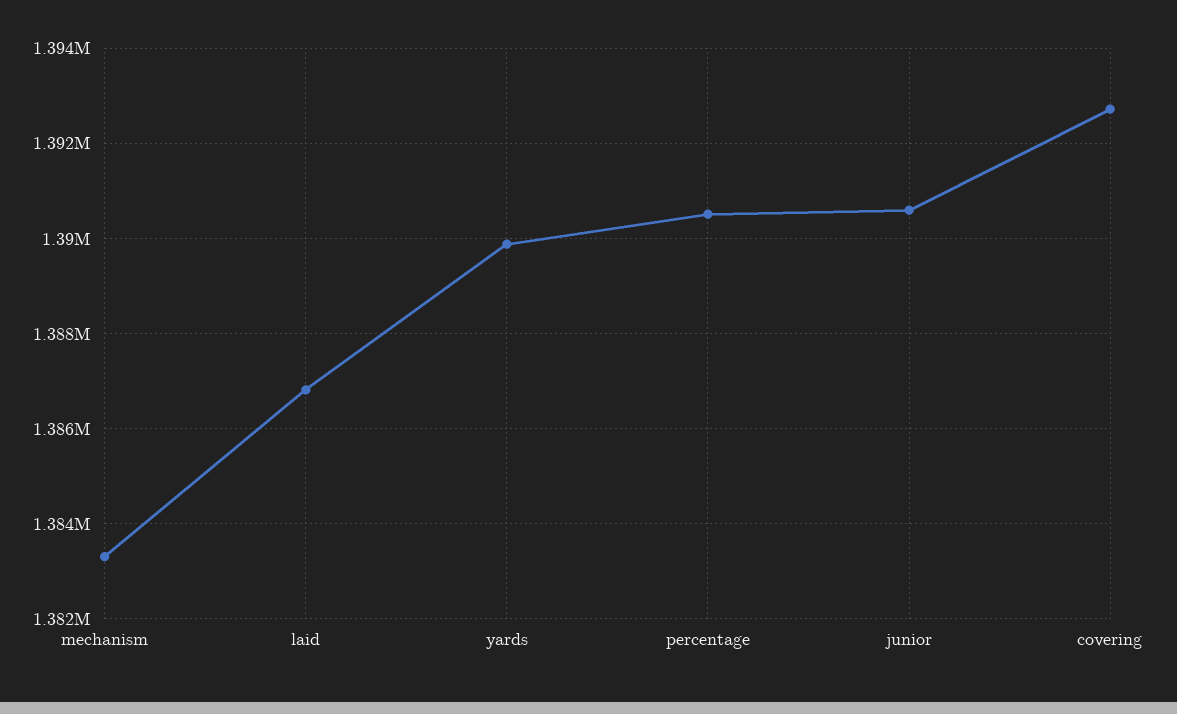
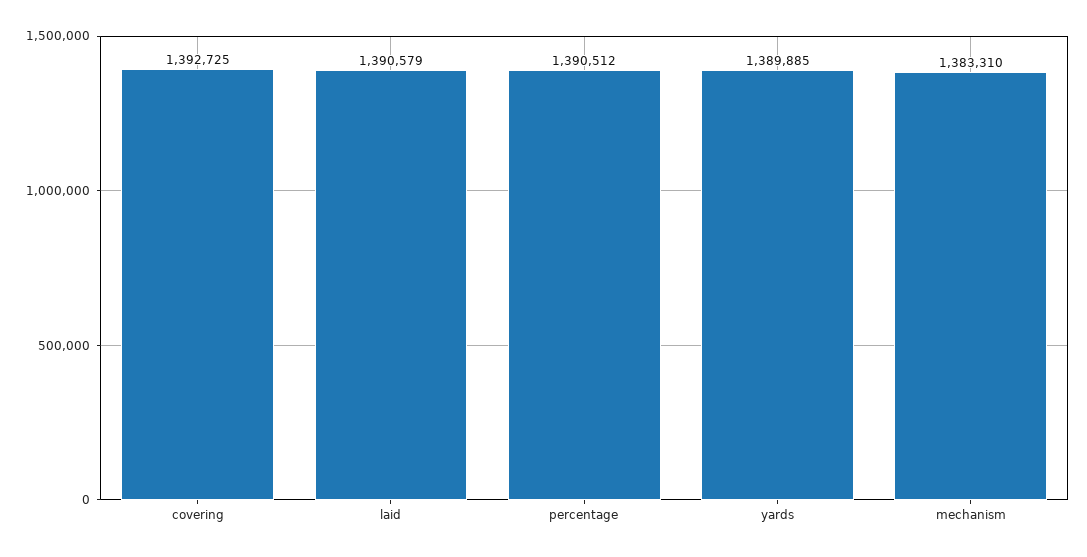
  {
    "mechanism": 1383310,
-   "laid": 1386800,
+   "laid": 1390579,
    "yards": 1389885,
    "percentage": 1390512,
-   "junior": 1390600,
    "covering": 1392725
  }

